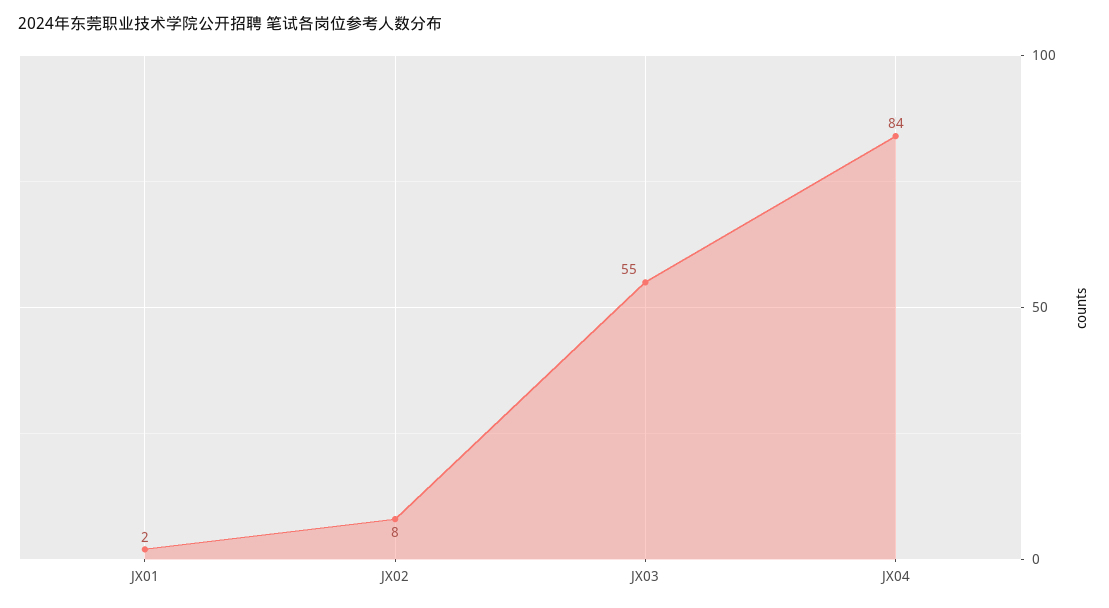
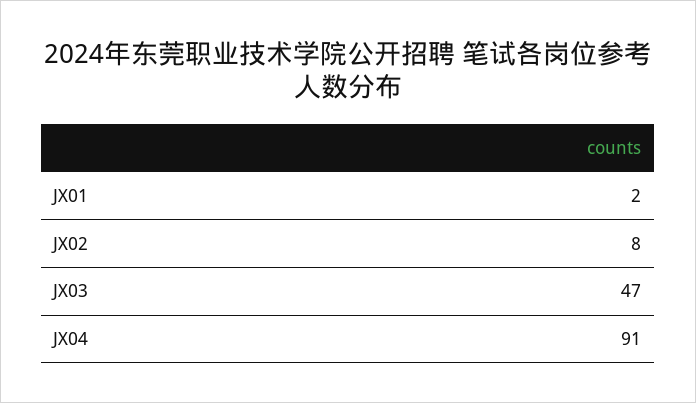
  {
    "JX01": 2,
    "JX02": 8,
-   "JX03": 55,
+   "JX03": 47,
-   "JX04": 84
+   "JX04": 91
  }

